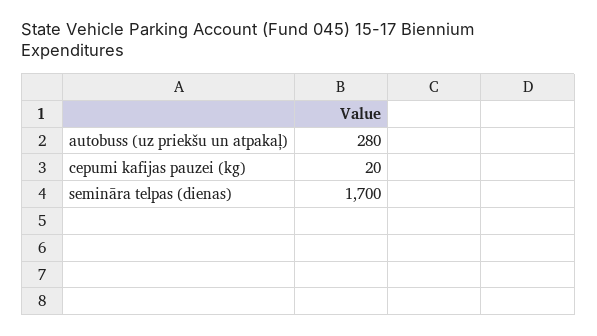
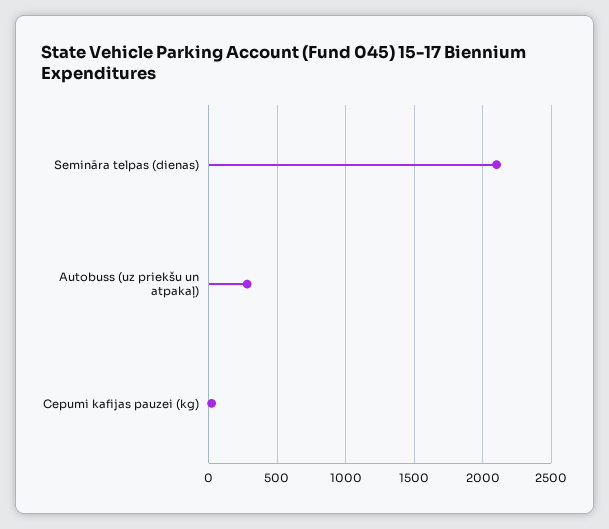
  {
    "autobuss (uz priekšu un atpakaļ)": 280,
    "cepumi kafijas pauzei (kg)": 20,
-   "semināra telpas (dienas)": 1700
+   "semināra telpas (dienas)": 2100
  }

